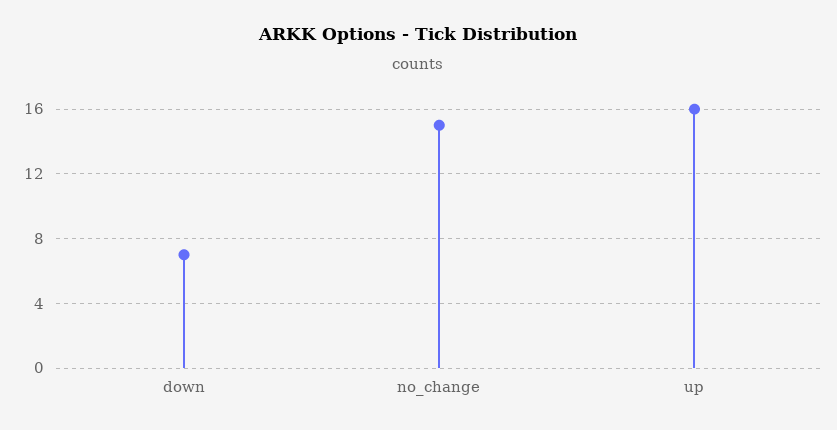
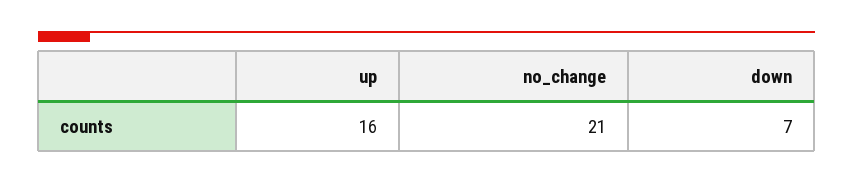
  {
    "down": 7,
-   "no_change": 15,
+   "no_change": 21,
    "up": 16
  }

